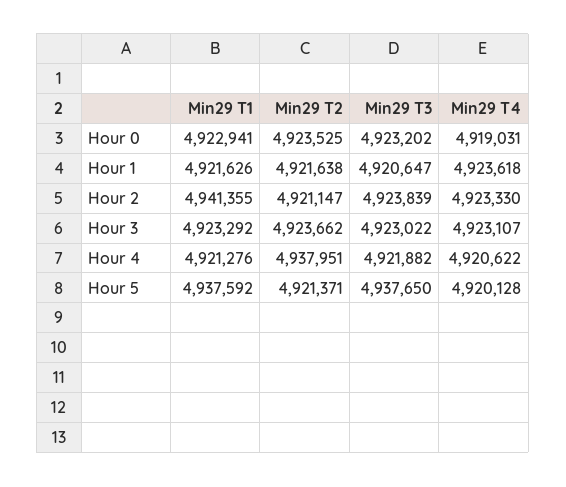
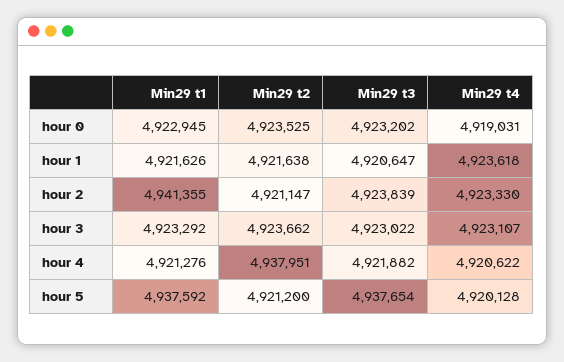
  {
    "Min29 T1": {
-     "Hour 0": 4922941,
+     "Hour 0": 4922945,
      "Hour 1": 4921626,
      "Hour 2": 4941355,
      "Hour 3": 4923292,
      "Hour 4": 4921276,
      "Hour 5": 4937592
    },
    "Min29 T2": {
      "Hour 0": 4923525,
      "Hour 1": 4921638,
      "Hour 2": 4921147,
      "Hour 3": 4923662,
      "Hour 4": 4937951,
-     "Hour 5": 4921371
+     "Hour 5": 4921200
    },
    "Min29 T3": {
      "Hour 0": 4923202,
      "Hour 1": 4920647,
      "Hour 2": 4923839,
      "Hour 3": 4923022,
      "Hour 4": 4921882,
-     "Hour 5": 4937650
+     "Hour 5": 4937654
    },
    "Min29 T4": {
      "Hour 0": 4919031,
      "Hour 1": 4923618,
      "Hour 2": 4923330,
      "Hour 3": 4923107,
      "Hour 4": 4920622,
      "Hour 5": 4920128
    }
  }

